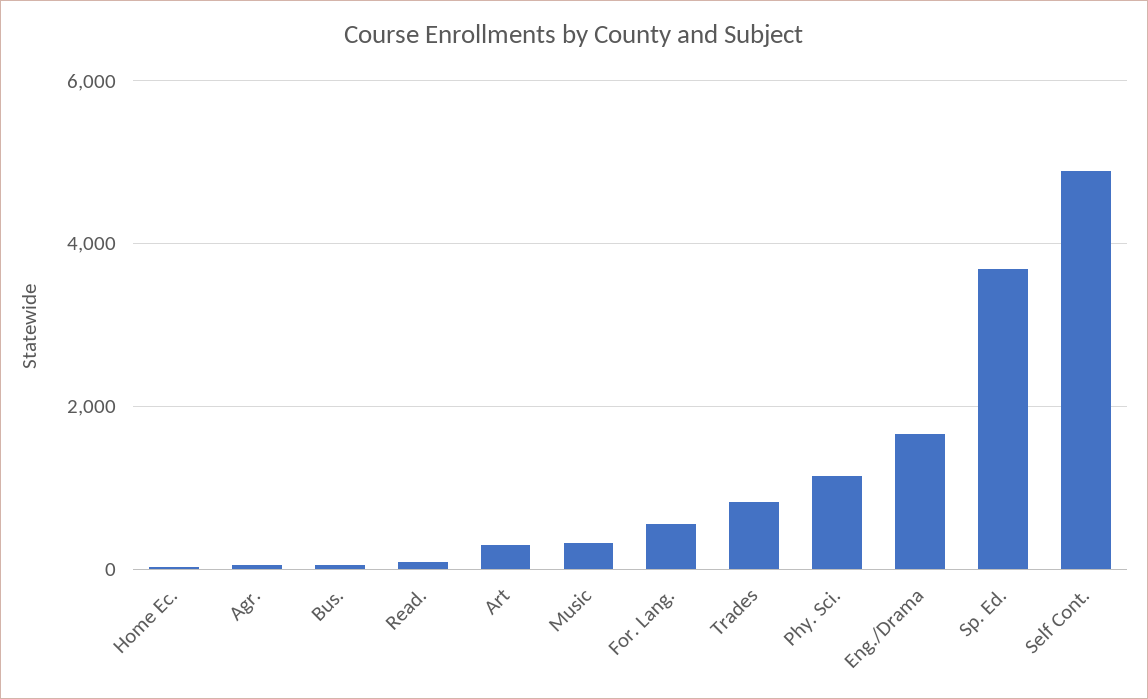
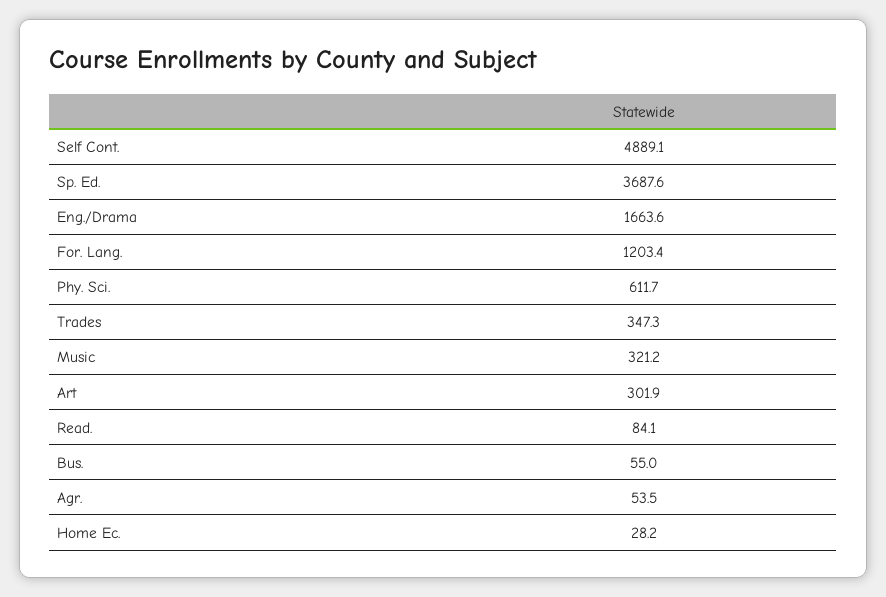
  {
    "Home Ec.": 28.2,
    "Agr.": 53.5,
    "Bus.": 55,
    "Read.": 84.1,
    "Art": 301.9,
    "Music": 321.2,
-   "For. Lang.": 600,
+   "For. Lang.": 1203.4,
-   "Trades": 800,
+   "Trades": 347.3,
-   "Phy. Sci.": 1200,
+   "Phy. Sci.": 611.7,
    "Eng./Drama": 1663.6,
    "Sp. Ed.": 3687.6,
    "Self Cont.": 4889.1
  }

